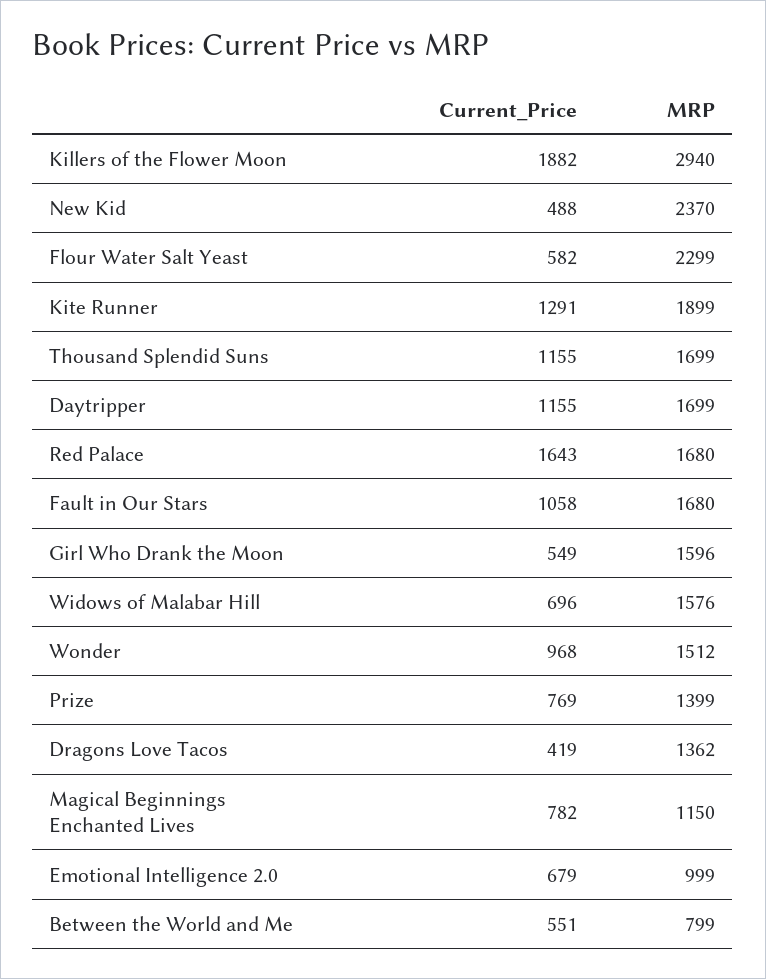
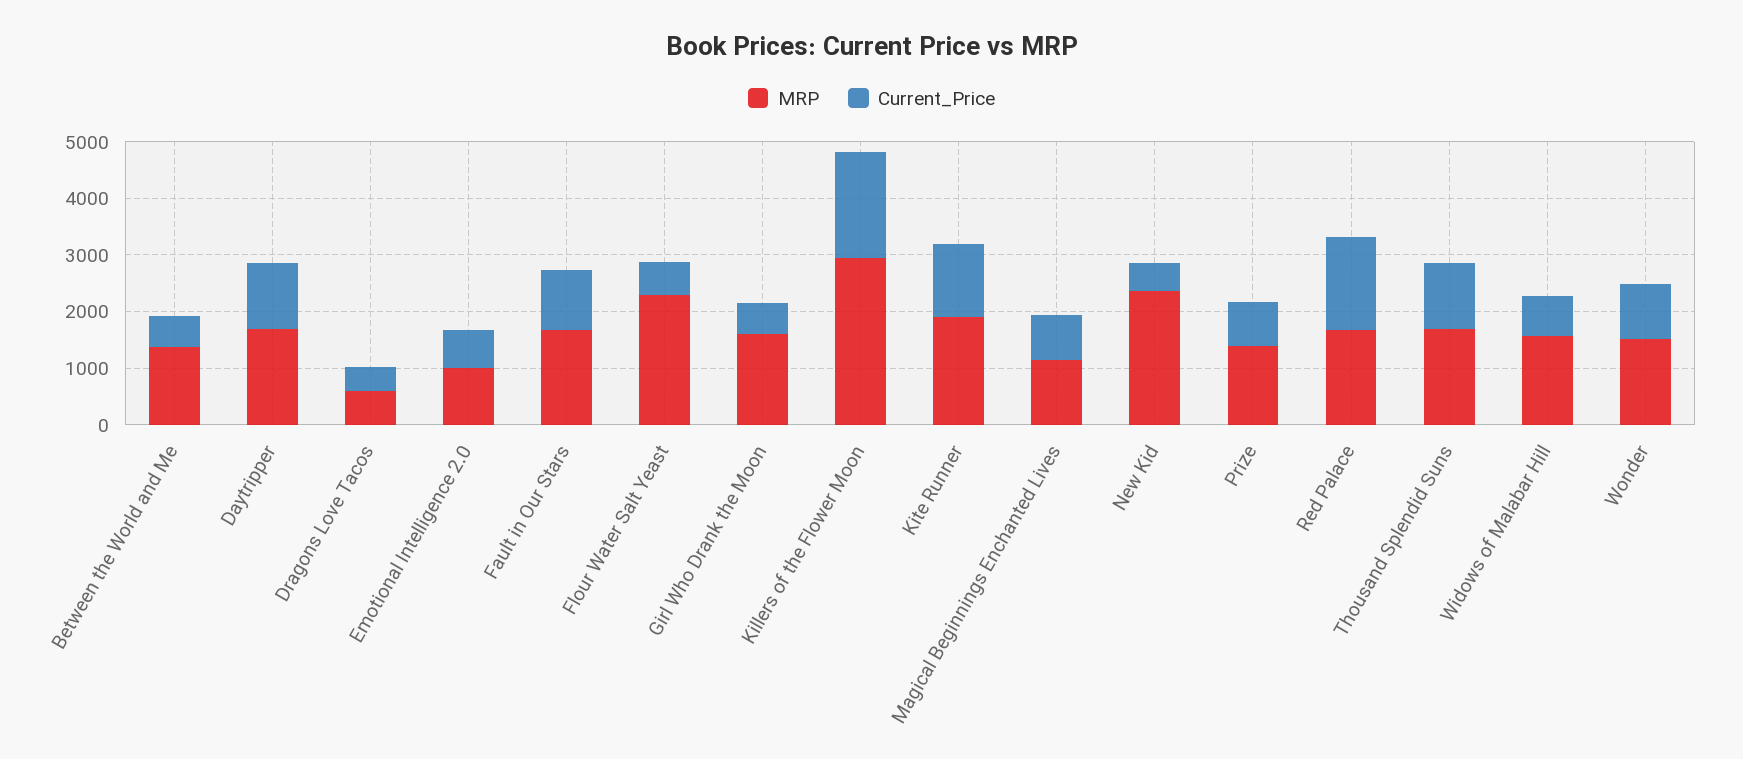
  {
    "Current_Price": {
      "Killers of the Flower Moon": 1882,
      "New Kid": 488,
      "Flour Water Salt Yeast": 582,
      "Kite Runner": 1291,
      "Thousand Splendid Suns": 1155,
      "Daytripper": 1155,
      "Red Palace": 1643,
      "Fault in Our Stars": 1058,
      "Girl Who Drank the Moon": 549,
      "Widows of Malabar Hill": 696,
      "Wonder": 968,
      "Prize": 769,
      "Dragons Love Tacos": 419,
      "Magical Beginnings Enchanted Lives": 782,
      "Emotional Intelligence 2.0": 679,
      "Between the World and Me": 551
    },
    "MRP": {
      "Killers of the Flower Moon": 2940,
      "New Kid": 2370,
      "Flour Water Salt Yeast": 2299,
      "Kite Runner": 1899,
      "Thousand Splendid Suns": 1699,
      "Daytripper": 1699,
      "Red Palace": 1680,
      "Fault in Our Stars": 1680,
      "Girl Who Drank the Moon": 1596,
      "Widows of Malabar Hill": 1576,
      "Wonder": 1512,
      "Prize": 1399,
-     "Dragons Love Tacos": 1362,
+     "Dragons Love Tacos": 600,
      "Magical Beginnings Enchanted Lives": 1150,
      "Emotional Intelligence 2.0": 999,
-     "Between the World and Me": 799
+     "Between the World and Me": 1400
    }
  }

